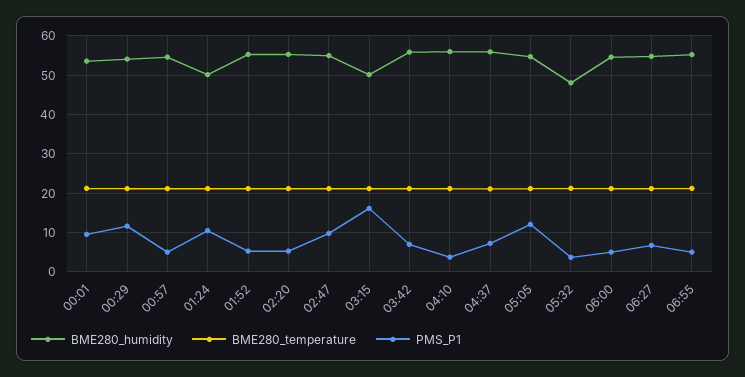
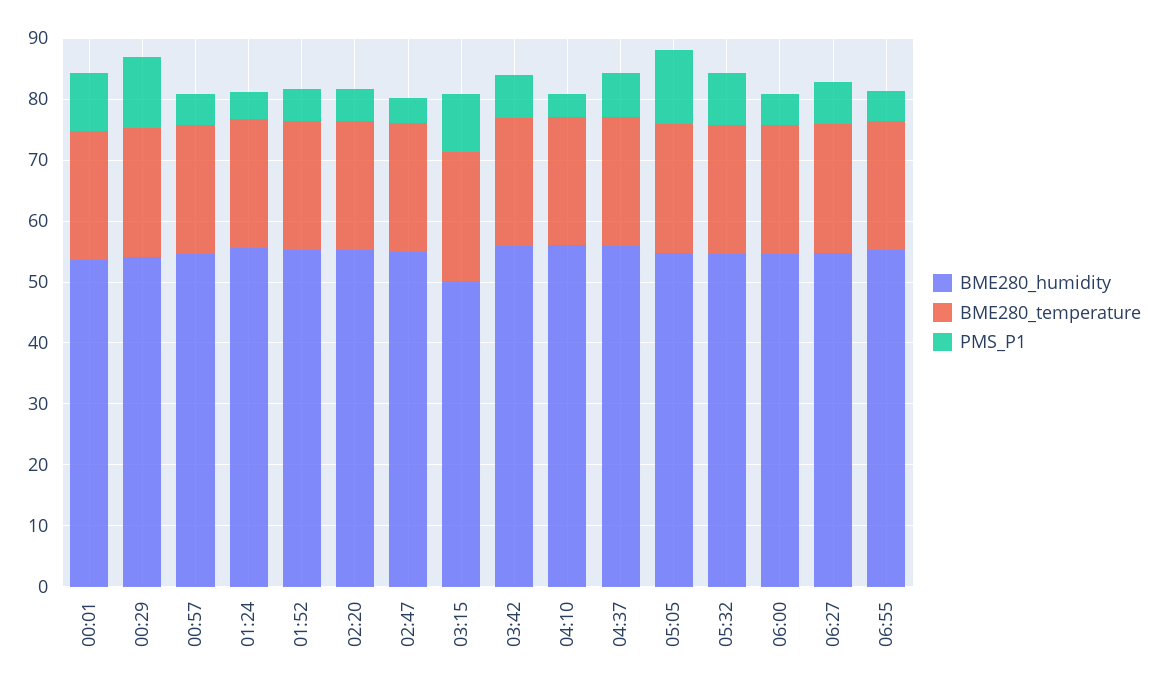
  {
    "BME280_humidity": {
      "00:01": 54,
      "00:29": 54,
      "00:57": 54,
-     "01:24": 50,
+     "01:24": 56,
      "01:52": 56,
      "02:20": 56,
      "02:47": 54,
      "03:15": 50,
      "03:42": 56,
      "04:10": 56,
      "04:37": 56,
      "05:05": 54,
-     "05:32": 48,
+     "05:32": 54,
      "06:00": 54,
      "06:27": 54,
      "06:55": 56
    },
    "BME280_temperature": {
      "00:01": 22,
      "00:29": 22,
      "00:57": 22,
      "01:24": 22,
      "01:52": 22,
      "02:20": 22,
      "02:47": 22,
      "03:15": 22,
      "03:42": 22,
      "04:10": 22,
      "04:37": 22,
      "05:05": 22,
      "05:32": 22,
      "06:00": 22,
      "06:27": 22,
      "06:55": 22
    },
    "PMS_P1": {
      "00:01": 10,
      "00:29": 12,
      "00:57": 6,
-     "01:24": 10,
+     "01:24": 4,
      "01:52": 6,
      "02:20": 6,
-     "02:47": 10,
+     "02:47": 4,
-     "03:15": 16,
+     "03:15": 10,
      "03:42": 8,
      "04:10": 4,
      "04:37": 8,
      "05:05": 12,
-     "05:32": 4,
+     "05:32": 8,
      "06:00": 6,
      "06:27": 6,
      "06:55": 6
    }
  }

